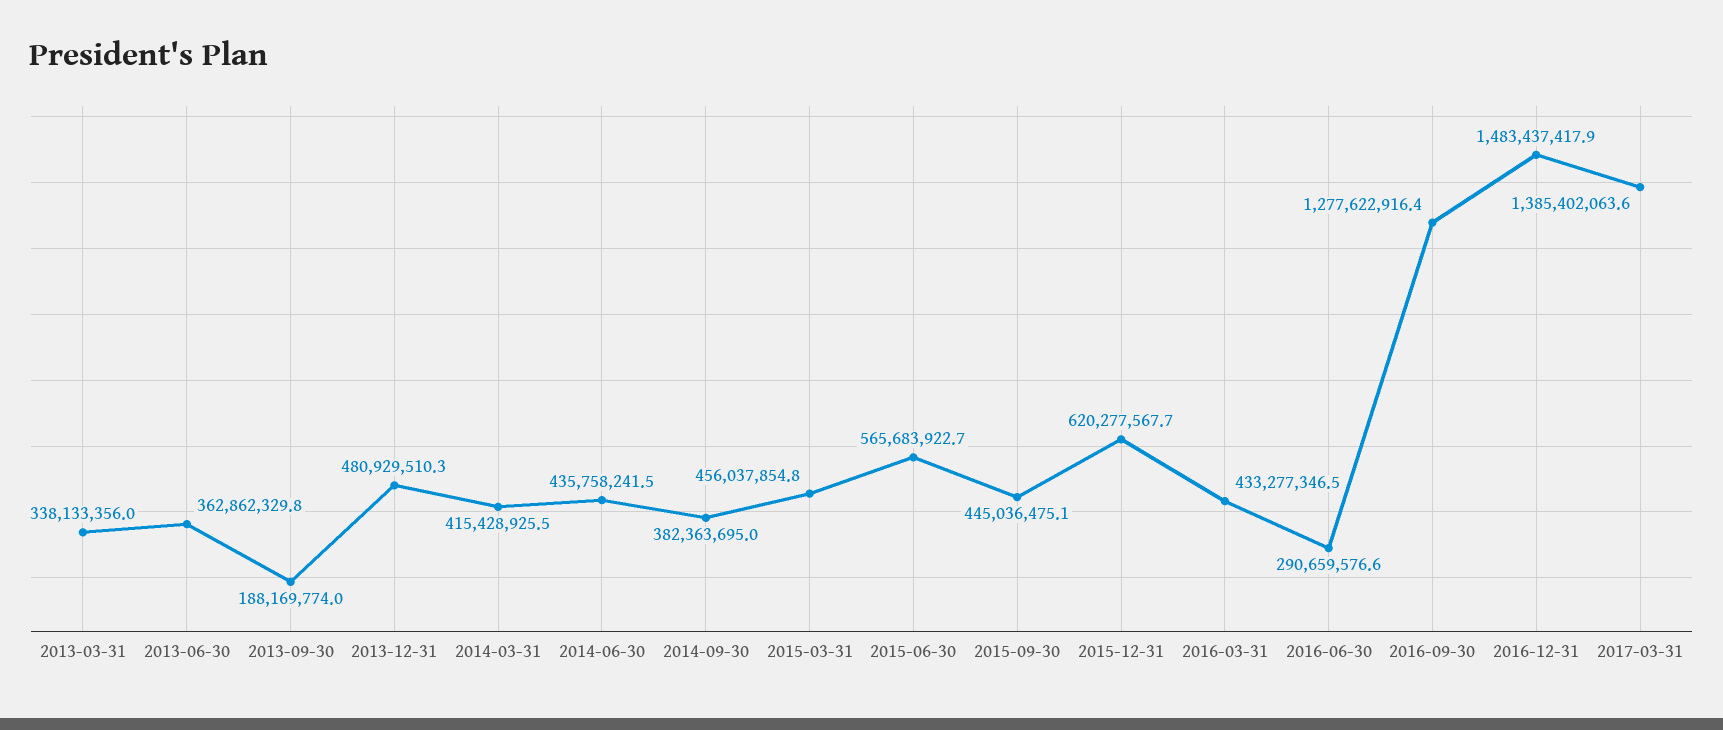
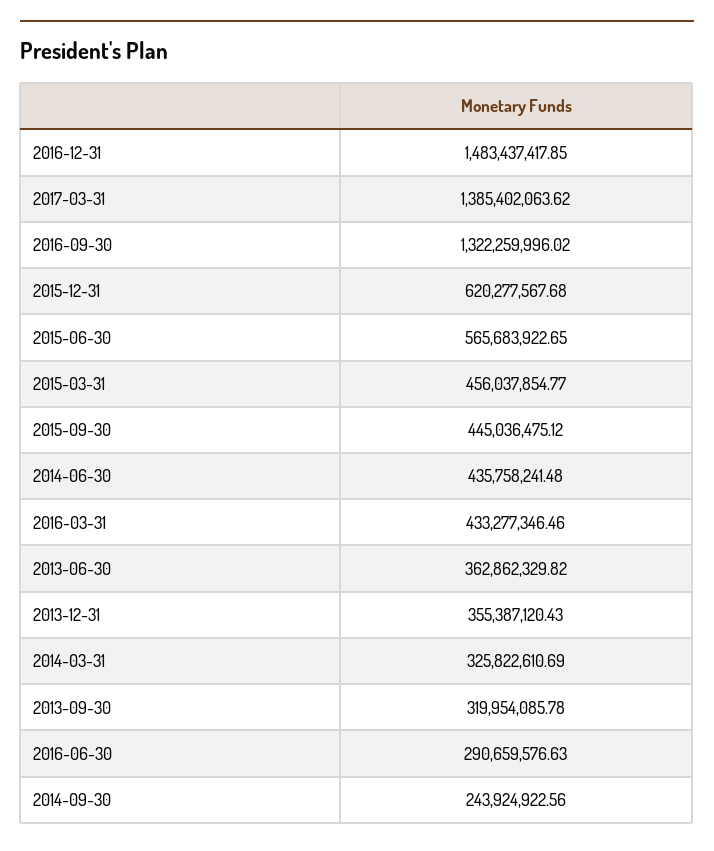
  {
-   "2013-03-31": 338133356,
    "2013-06-30": 362862329.82,
-   "2013-09-30": 188169774,
+   "2013-09-30": 319954085.78,
-   "2013-12-31": 480929510.3,
+   "2013-12-31": 355387120.43,
-   "2014-03-31": 415428925.5,
+   "2014-03-31": 325822610.69,
    "2014-06-30": 435758241.48,
-   "2014-09-30": 382363695,
+   "2014-09-30": 243924922.56,
    "2015-03-31": 456037854.77,
    "2015-06-30": 565683922.65,
    "2015-09-30": 445036475.12,
    "2015-12-31": 620277567.68,
    "2016-03-31": 433277346.46,
    "2016-06-30": 290659576.63,
-   "2016-09-30": 1277622916.4,
+   "2016-09-30": 1322259996.02,
    "2016-12-31": 1483437417.85,
    "2017-03-31": 1385402063.62
  }

